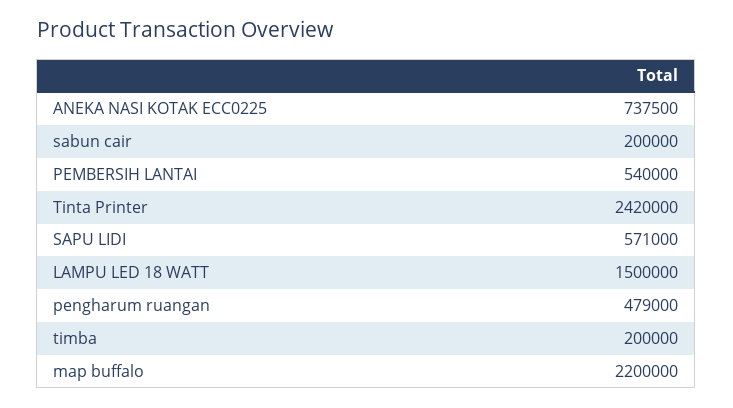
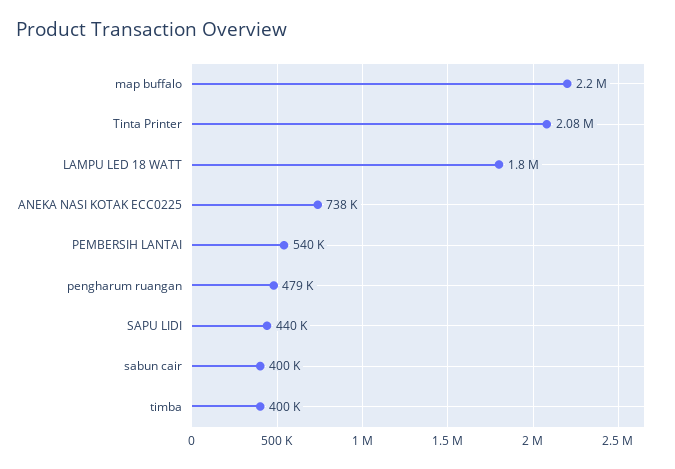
  {
    "ANEKA NASI KOTAK ECC0225": 737500,
-   "sabun cair": 200000,
+   "sabun cair": 400000,
    "PEMBERSIH LANTAI": 540000,
-   "Tinta Printer": 2420000,
+   "Tinta Printer": 2080000,
-   "SAPU LIDI": 571000,
+   "SAPU LIDI": 440000,
-   "LAMPU LED 18 WATT": 1500000,
+   "LAMPU LED 18 WATT": 1800000,
    "pengharum ruangan": 479000,
-   "timba": 200000,
+   "timba": 400000,
    "map buffalo": 2200000
  }

